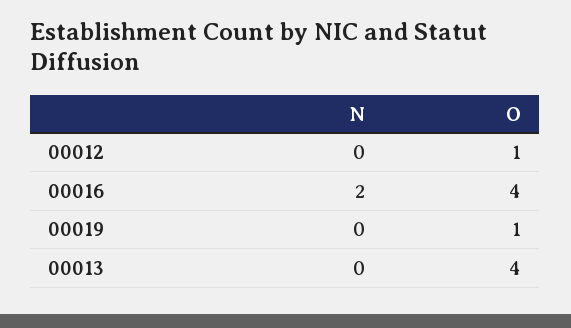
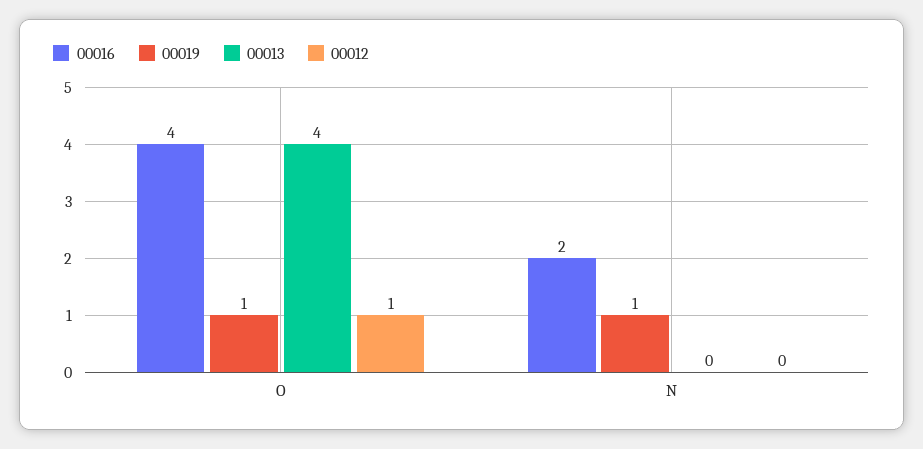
  {
    "00012": {
      "N": 0,
      "O": 1
    },
    "00016": {
      "N": 2,
      "O": 4
    },
    "00019": {
-     "N": 0,
+     "N": 1,
      "O": 1
    },
    "00013": {
      "N": 0,
      "O": 4
    }
  }

